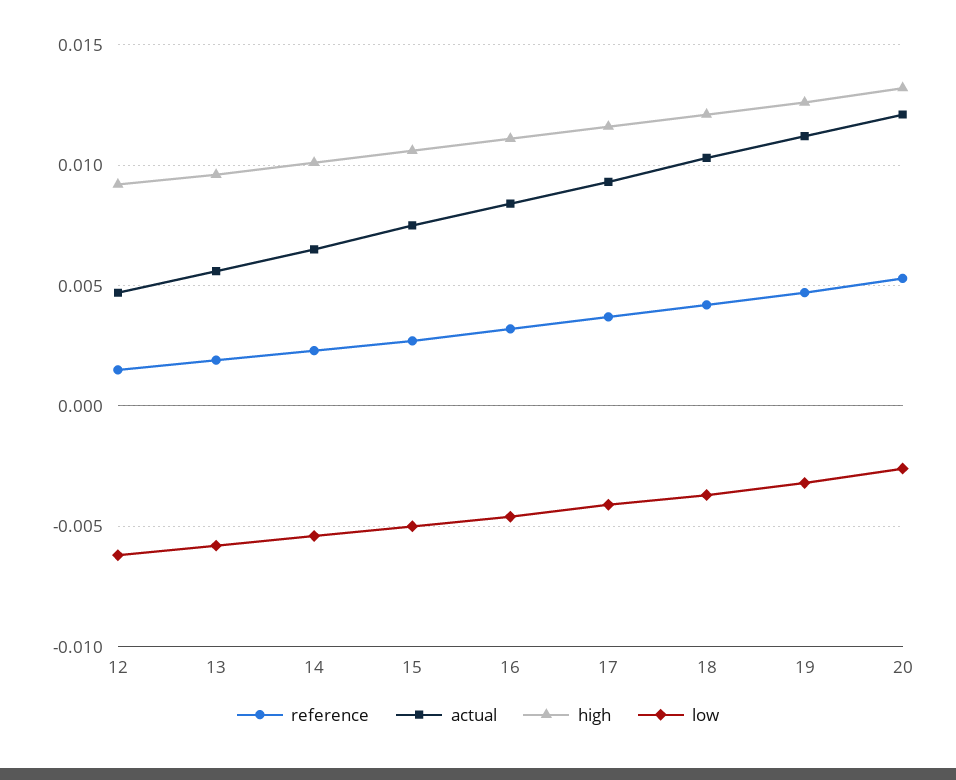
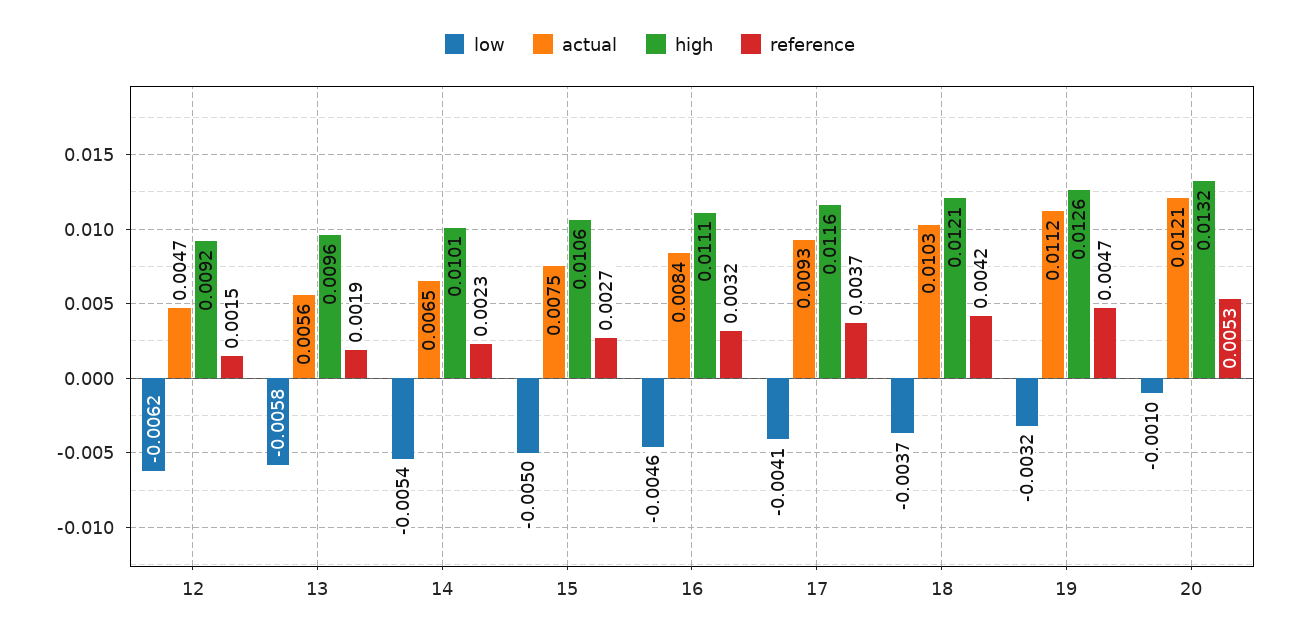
  {
    "reference": {
      "12": 0.0015,
      "13": 0.0019,
      "14": 0.0023,
      "15": 0.0027,
      "16": 0.0032,
      "17": 0.0037,
      "18": 0.0042,
      "19": 0.0047,
      "20": 0.0053
    },
    "actual": {
      "12": 0.0047,
      "13": 0.0056,
      "14": 0.0065,
      "15": 0.0075,
      "16": 0.0084,
      "17": 0.0093,
      "18": 0.0103,
      "19": 0.0112,
      "20": 0.0121
    },
    "high": {
      "12": 0.0092,
      "13": 0.0096,
      "14": 0.0101,
      "15": 0.0106,
      "16": 0.0111,
      "17": 0.0116,
      "18": 0.0121,
      "19": 0.0126,
      "20": 0.0132
    },
    "low": {
      "12": -0.0062,
      "13": -0.0058,
      "14": -0.0054,
      "15": -0.005,
      "16": -0.0046,
      "17": -0.0041,
      "18": -0.0037,
      "19": -0.0032,
-     "20": -0.0025
+     "20": -0.001
    }
  }

